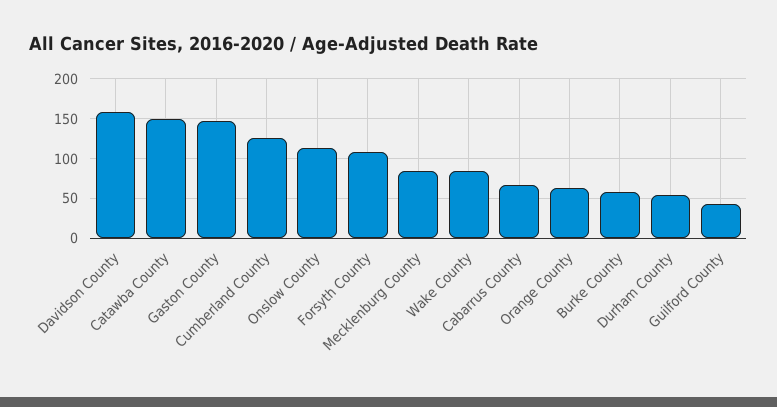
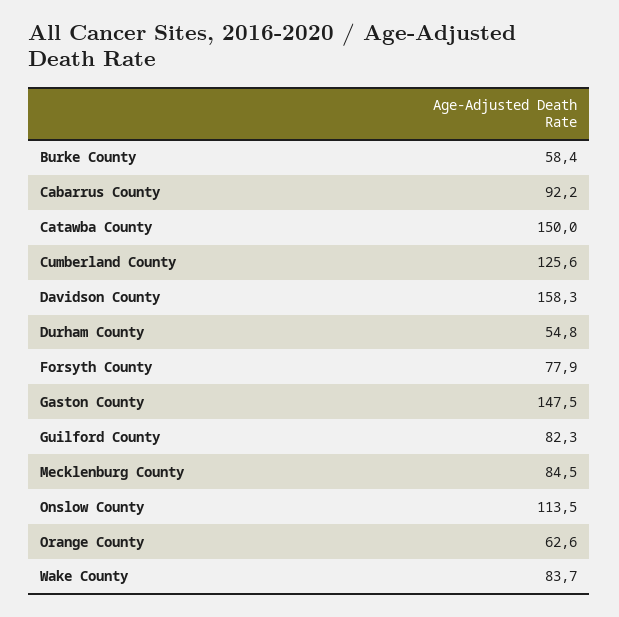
  {
    "Davidson County": 158.3,
    "Catawba County": 150,
    "Gaston County": 147.5,
    "Cumberland County": 125.6,
    "Onslow County": 113.5,
-   "Forsyth County": 110,
+   "Forsyth County": 77.9,
    "Mecklenburg County": 84.5,
    "Wake County": 83.7,
-   "Cabarrus County": 70,
+   "Cabarrus County": 92.2,
    "Orange County": 62.6,
    "Burke County": 58.4,
    "Durham County": 54.8,
-   "Guilford County": 40
+   "Guilford County": 82.3
  }

